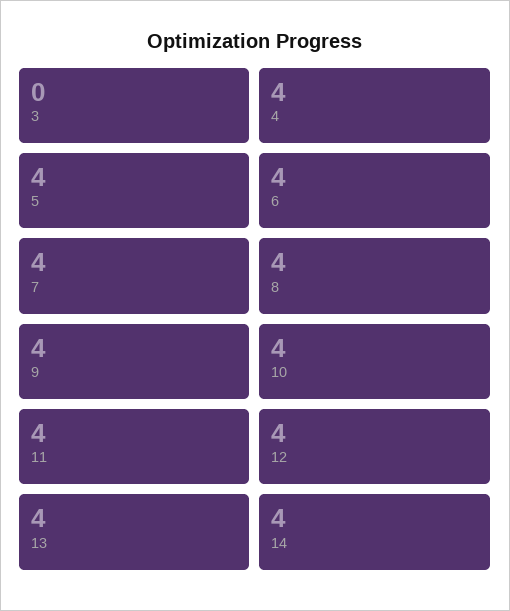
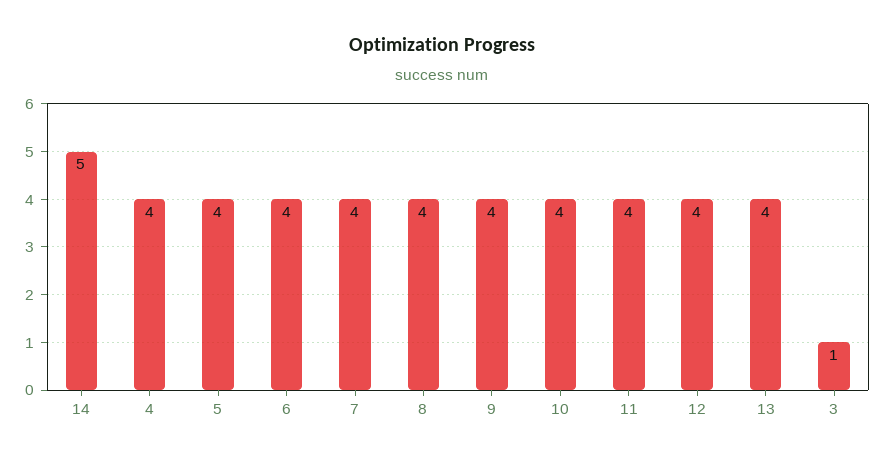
  {
-   "3": 0,
+   "3": 1,
    "4": 4,
    "5": 4,
    "6": 4,
    "7": 4,
    "8": 4,
    "9": 4,
    "10": 4,
    "11": 4,
    "12": 4,
    "13": 4,
-   "14": 4
+   "14": 5
  }

